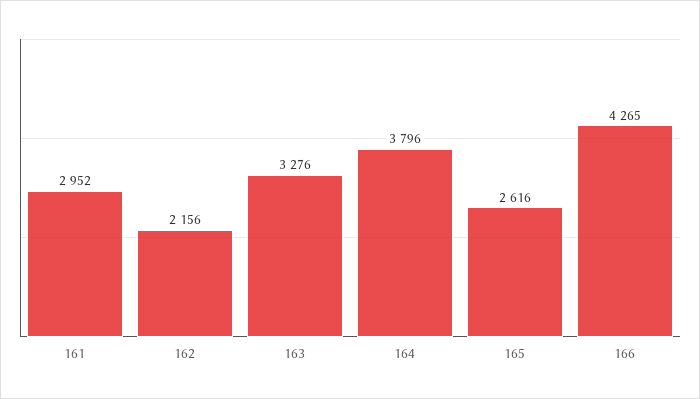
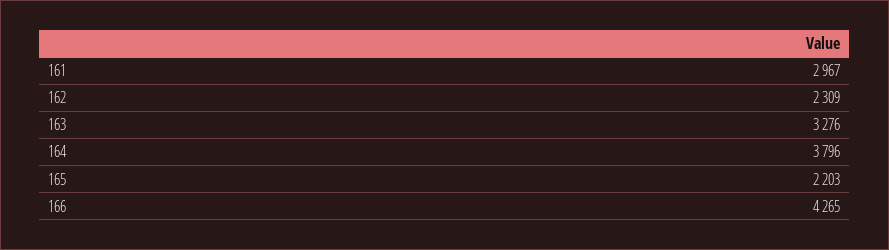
  {
-   "161": 2952,
+   "161": 2967,
-   "162": 2156,
+   "162": 2309,
    "163": 3276,
    "164": 3796,
-   "165": 2616,
+   "165": 2203,
    "166": 4265
  }

